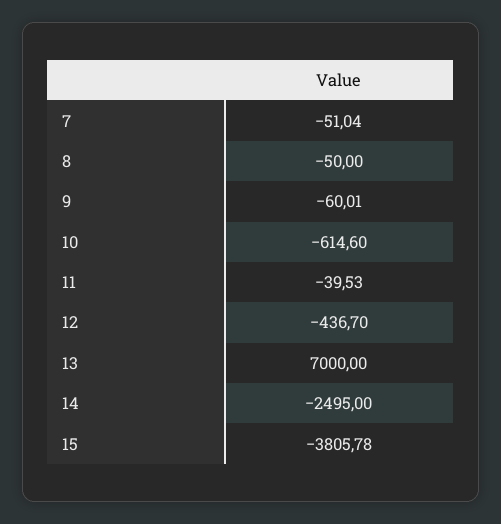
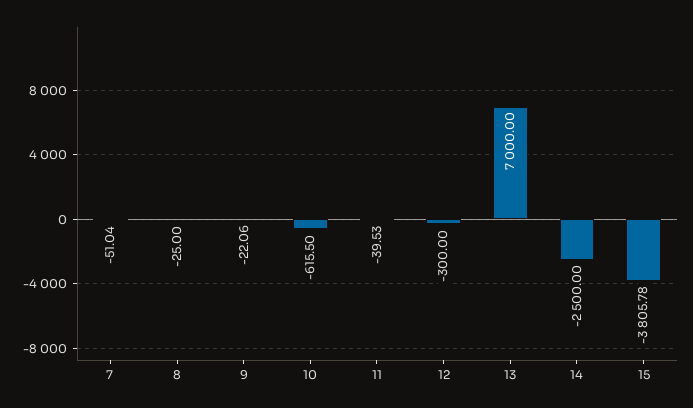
  {
    "7": -51.04,
-   "8": -50,
+   "8": -25,
-   "9": -60.01,
+   "9": -22.06,
-   "10": -614.6,
+   "10": -615.5,
    "11": -39.53,
-   "12": -436.7,
+   "12": -300,
    "13": 7000,
-   "14": -2495,
+   "14": -2500,
    "15": -3805.78
  }

